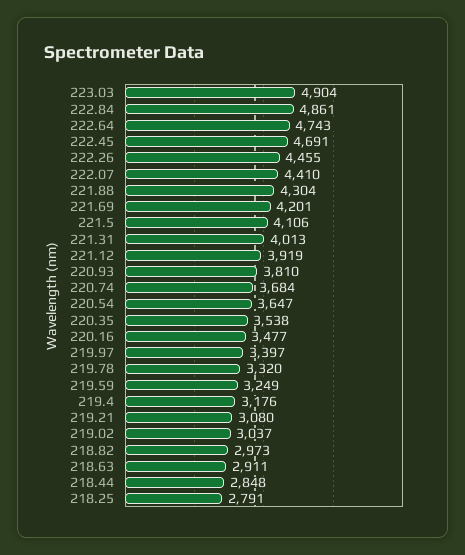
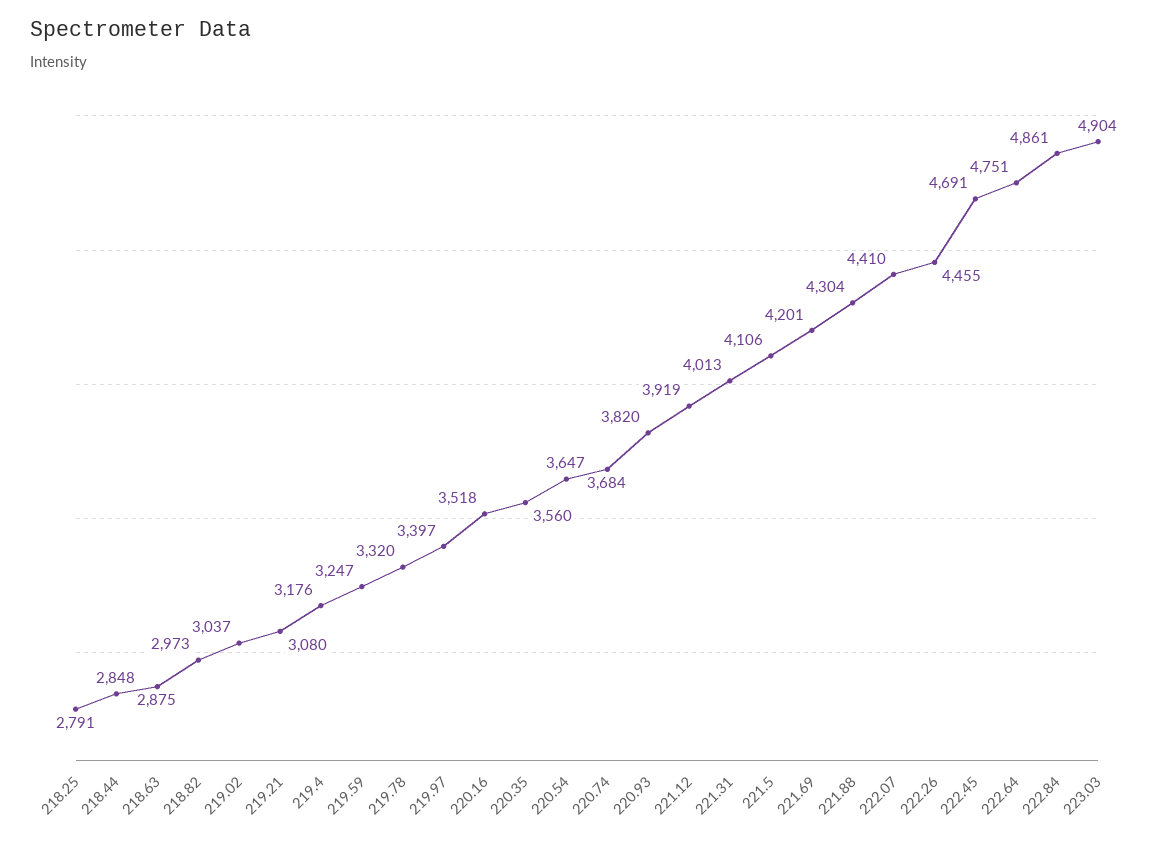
  {
    "223.03": 4904,
    "222.84": 4861,
-   "222.64": 4743,
+   "222.64": 4751,
    "222.45": 4691,
    "222.26": 4455,
    "222.07": 4410,
    "221.88": 4304,
    "221.69": 4201,
    "221.5": 4106,
    "221.31": 4013,
    "221.12": 3919,
-   "220.93": 3810,
+   "220.93": 3820,
    "220.74": 3684,
    "220.54": 3647,
-   "220.35": 3538,
+   "220.35": 3560,
-   "220.16": 3477,
+   "220.16": 3518,
    "219.97": 3397,
    "219.78": 3320,
-   "219.59": 3249,
+   "219.59": 3247,
    "219.4": 3176,
    "219.21": 3080,
    "219.02": 3037,
    "218.82": 2973,
-   "218.63": 2911,
+   "218.63": 2875,
    "218.44": 2848,
    "218.25": 2791
  }

